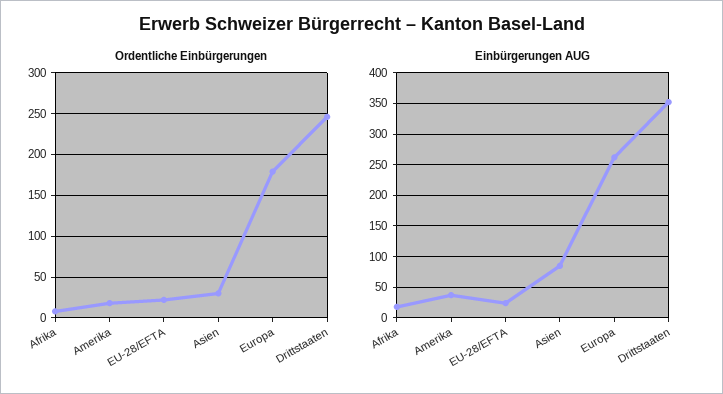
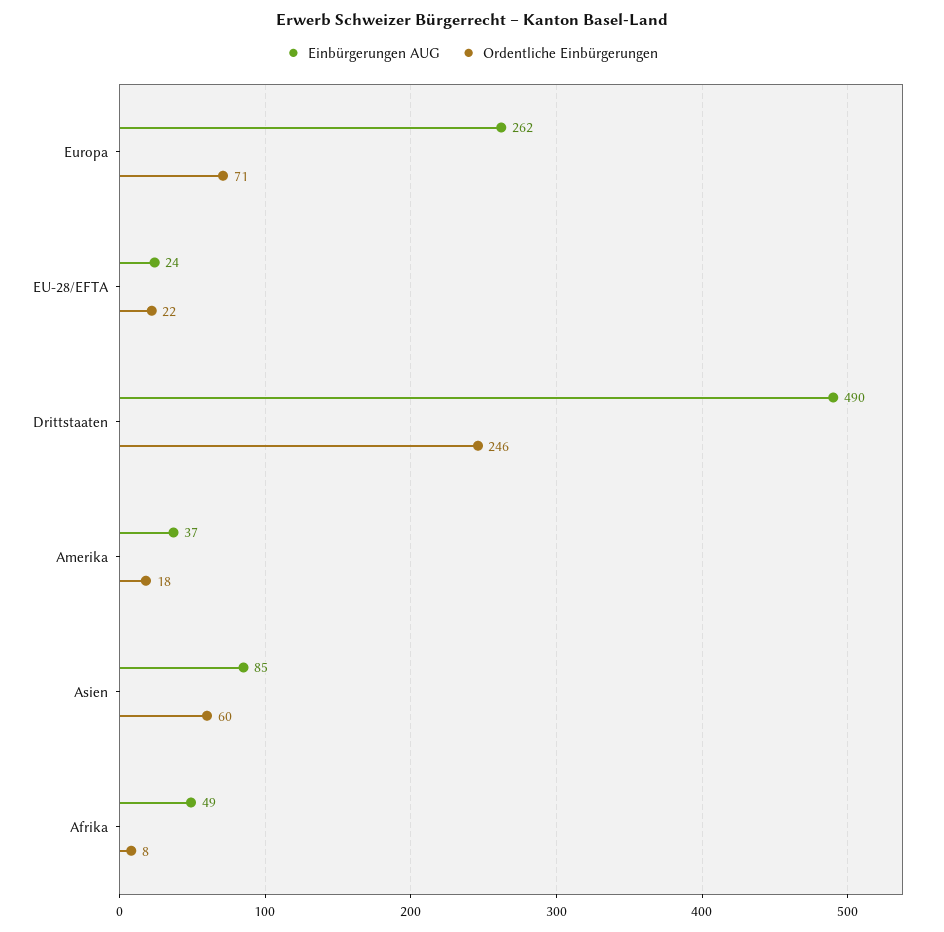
  {
    "Ordentliche Einbürgerungen": {
      "Afrika": 8,
      "Amerika": 18,
      "EU-28/EFTA": 22,
-     "Asien": 30,
+     "Asien": 60,
-     "Europa": 180,
+     "Europa": 71,
      "Drittstaaten": 246
    },
    "Einbürgerungen AUG": {
-     "Afrika": 20,
+     "Afrika": 49,
      "Amerika": 37,
      "EU-28/EFTA": 24,
      "Asien": 85,
      "Europa": 262,
-     "Drittstaaten": 350
+     "Drittstaaten": 490
    }
  }

